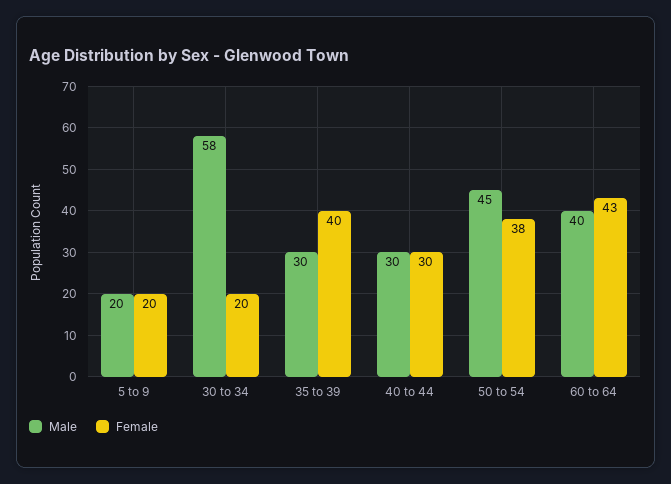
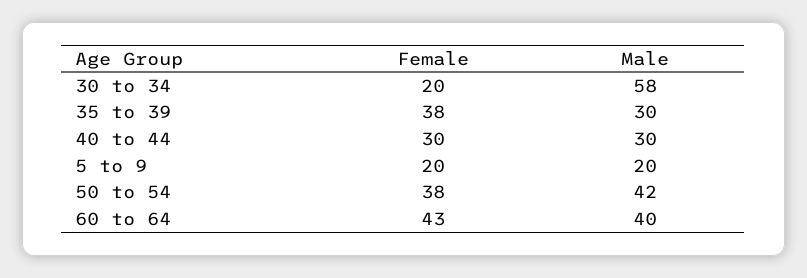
  {
    "Male": {
      "5 to 9": 20,
      "30 to 34": 58,
      "35 to 39": 30,
      "40 to 44": 30,
-     "50 to 54": 45,
+     "50 to 54": 42,
      "60 to 64": 40
    },
    "Female": {
      "5 to 9": 20,
      "30 to 34": 20,
-     "35 to 39": 40,
+     "35 to 39": 38,
      "40 to 44": 30,
      "50 to 54": 38,
      "60 to 64": 43
    }
  }

